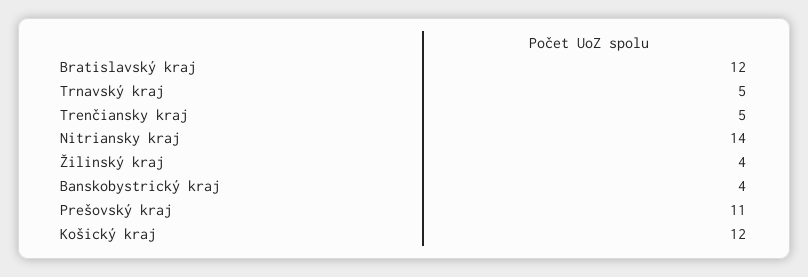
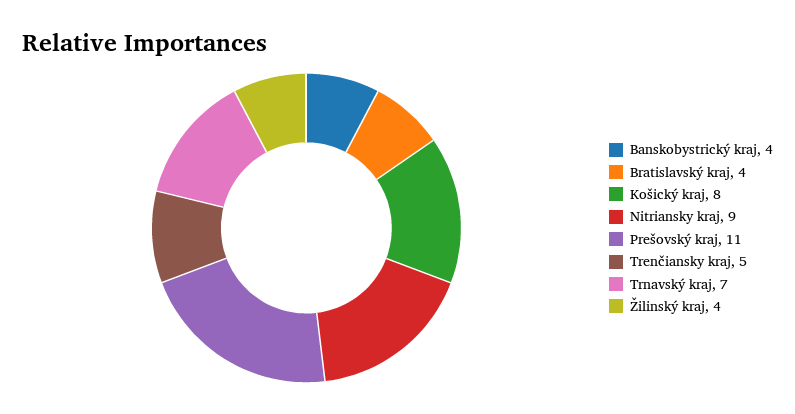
  {
-   "Bratislavský kraj": 12,
+   "Bratislavský kraj": 4,
-   "Trnavský kraj": 5,
+   "Trnavský kraj": 7,
    "Trenčiansky kraj": 5,
-   "Nitriansky kraj": 14,
+   "Nitriansky kraj": 9,
    "Žilinský kraj": 4,
    "Banskobystrický kraj": 4,
    "Prešovský kraj": 11,
-   "Košický kraj": 12
+   "Košický kraj": 8
  }

